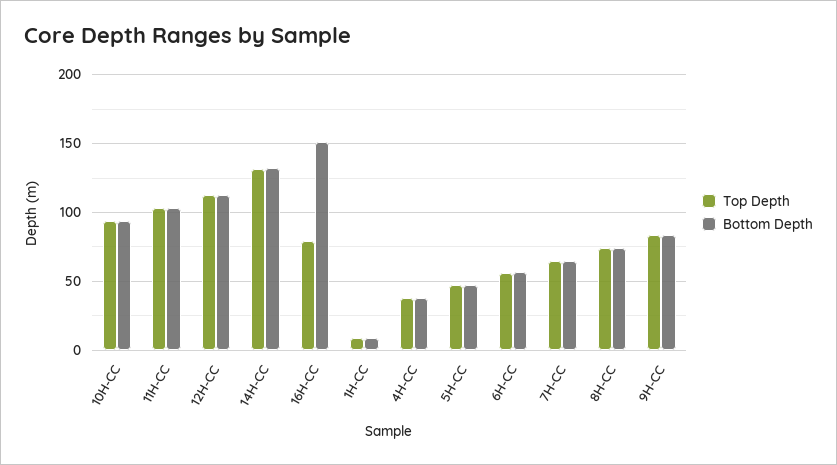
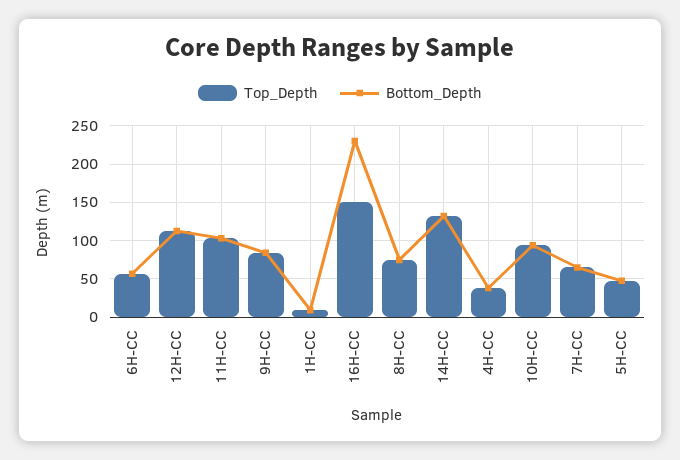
  {
    "Top Depth": {
      "10H-CC": 95,
      "11H-CC": 105,
      "12H-CC": 110,
      "14H-CC": 130,
-     "16H-CC": 80,
+     "16H-CC": 150,
      "1H-CC": 10,
      "4H-CC": 40,
      "5H-CC": 45,
      "6H-CC": 55,
      "7H-CC": 65,
      "8H-CC": 75,
      "9H-CC": 85
    },
    "Bottom Depth": {
      "10H-CC": 95,
      "11H-CC": 105,
      "12H-CC": 115,
      "14H-CC": 130,
-     "16H-CC": 150,
+     "16H-CC": 230,
      "1H-CC": 10,
      "4H-CC": 40,
      "5H-CC": 45,
      "6H-CC": 55,
      "7H-CC": 65,
      "8H-CC": 75,
      "9H-CC": 85
    }
  }

